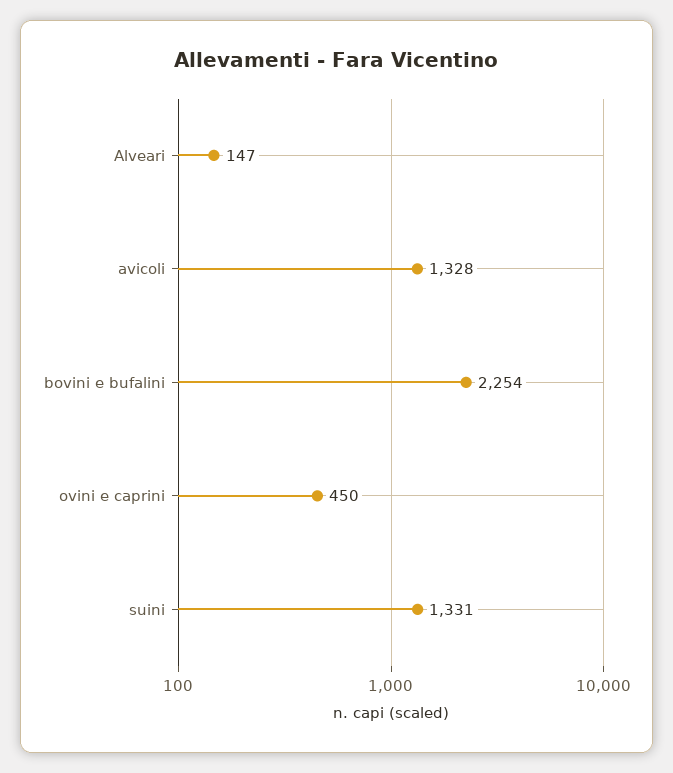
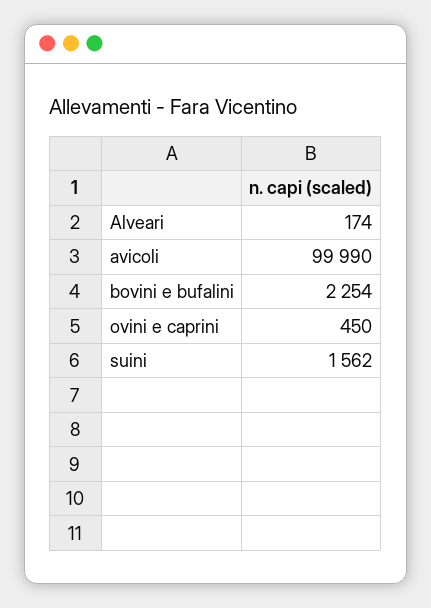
  {
-   "Alveari": 147,
+   "Alveari": 174,
-   "avicoli": 1328,
+   "avicoli": 99990,
    "bovini e bufalini": 2254,
    "ovini e caprini": 450,
-   "suini": 1331
+   "suini": 1562
  }

